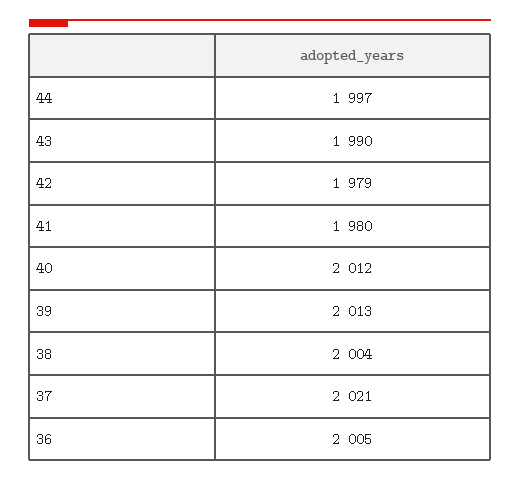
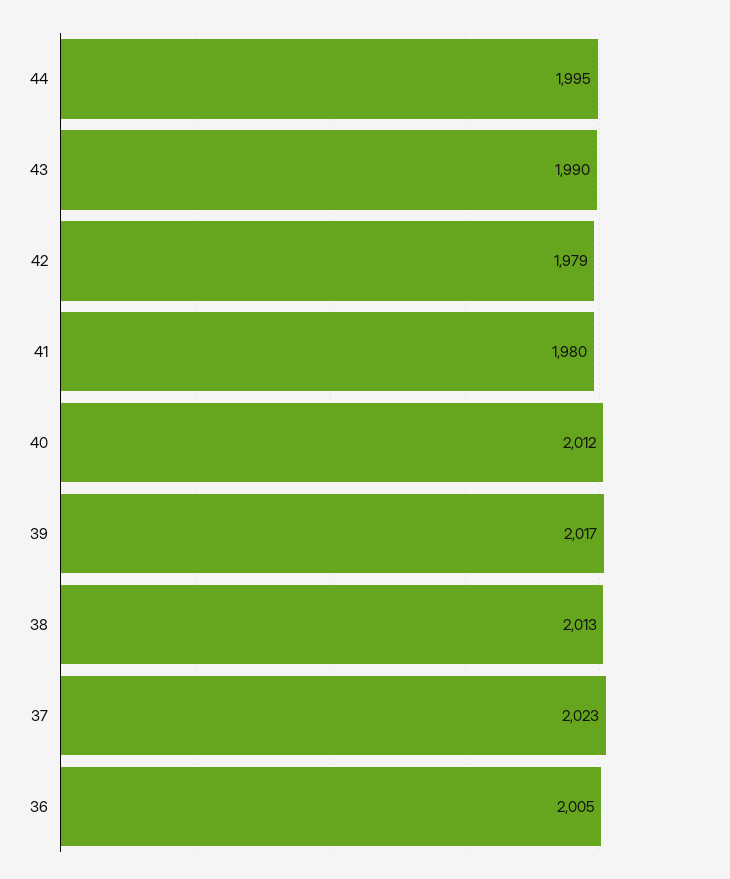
  {
-   "44": 1997,
+   "44": 1995,
    "43": 1990,
    "42": 1979,
    "41": 1980,
    "40": 2012,
-   "39": 2013,
+   "39": 2017,
-   "38": 2004,
+   "38": 2013,
-   "37": 2021,
+   "37": 2023,
    "36": 2005
  }

